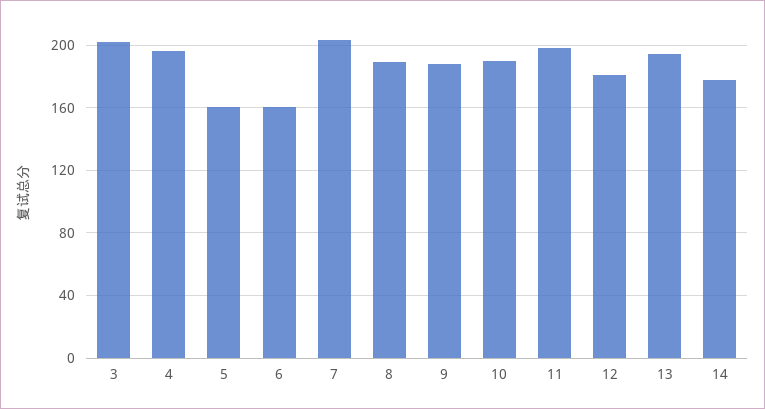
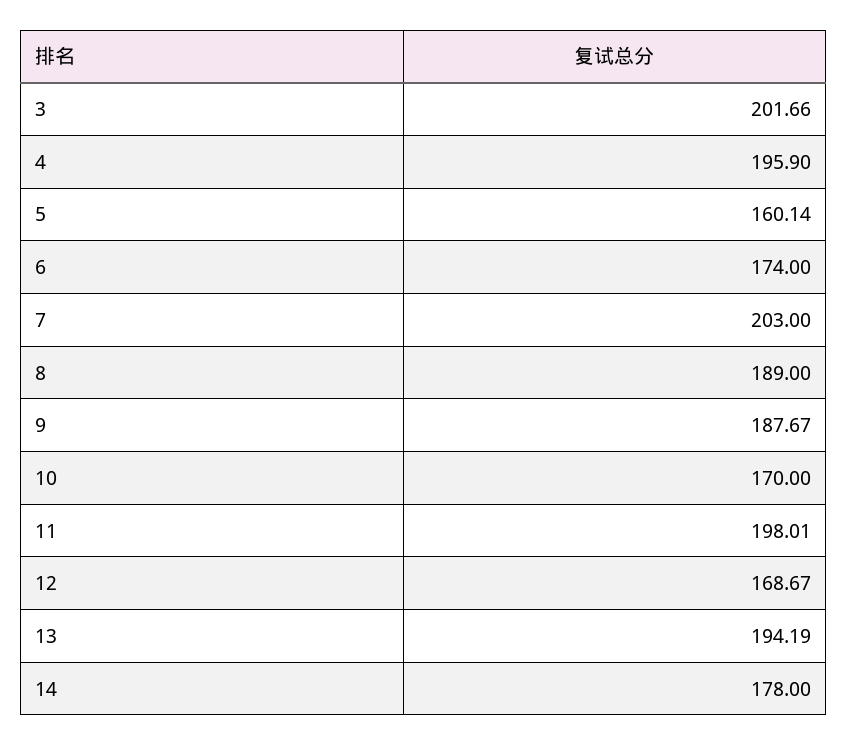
  {
    "3": 201.66,
    "4": 195.9,
    "5": 160.14,
-   "6": 160,
+   "6": 174,
    "7": 203,
    "8": 189,
    "9": 187.67,
-   "10": 190,
+   "10": 170,
    "11": 198.01,
-   "12": 180,
+   "12": 168.67,
    "13": 194.19,
    "14": 178
  }

